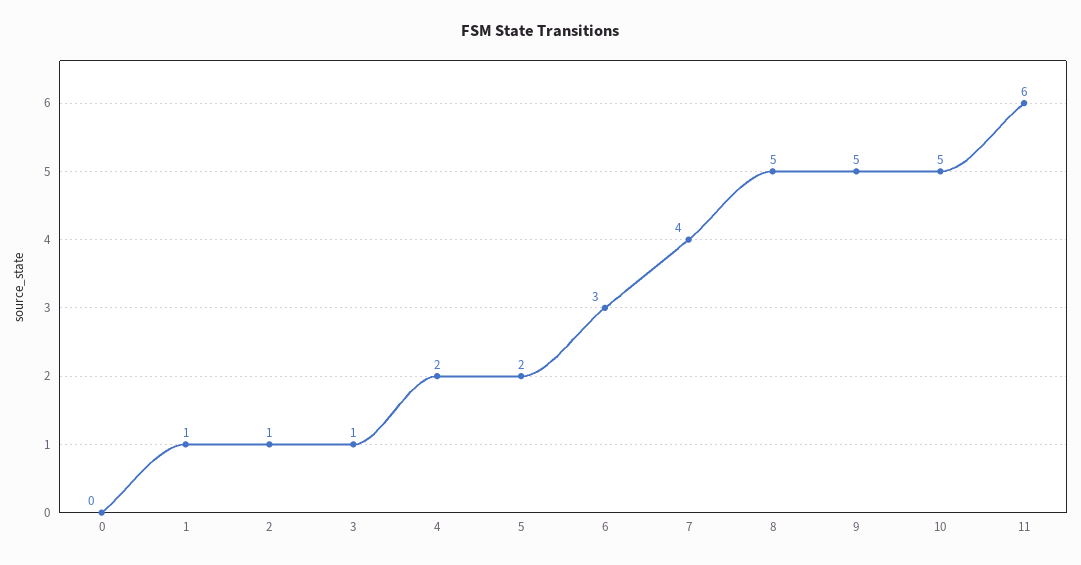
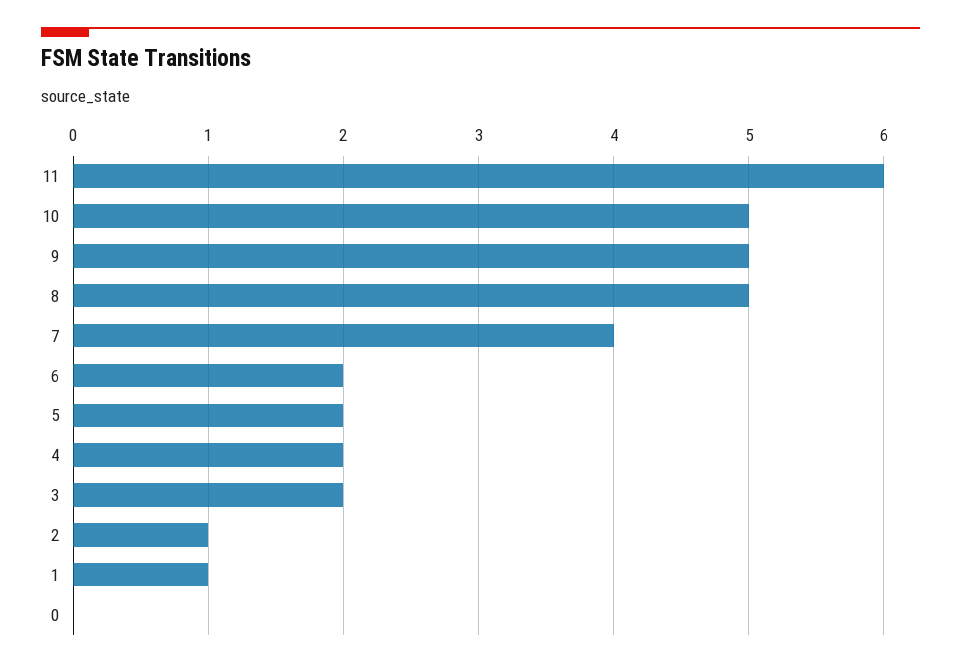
  {
    "0": 0,
    "1": 1,
    "2": 1,
-   "3": 1,
+   "3": 2,
    "4": 2,
    "5": 2,
-   "6": 3,
+   "6": 2,
    "7": 4,
    "8": 5,
    "9": 5,
    "10": 5,
    "11": 6
  }

